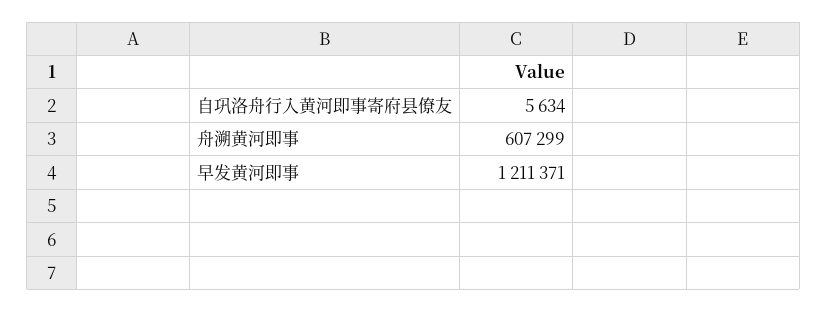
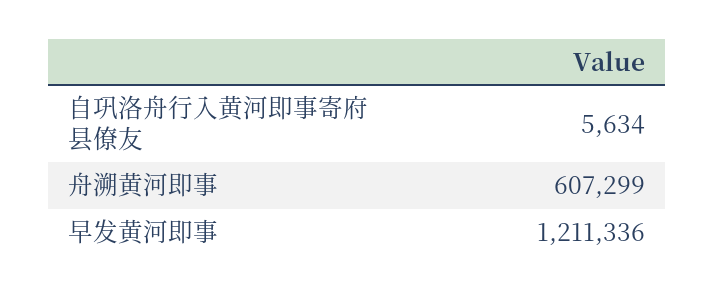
  {
    "自巩洛舟行入黄河即事寄府县僚友": 5634,
    "舟溯黄河即事": 607299,
-   "早发黄河即事": 1211371
+   "早发黄河即事": 1211336
  }

